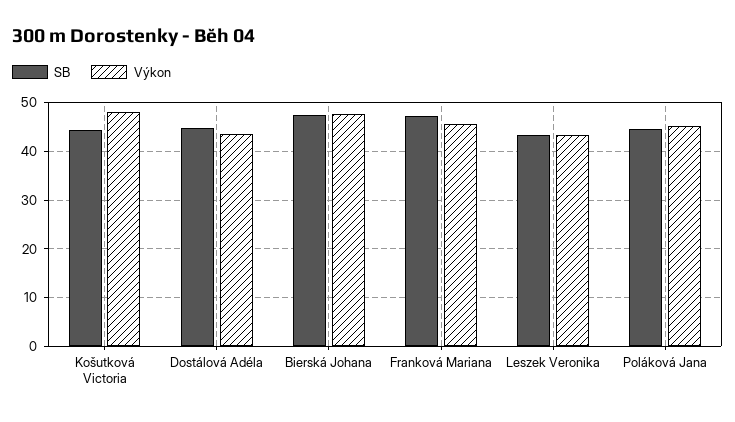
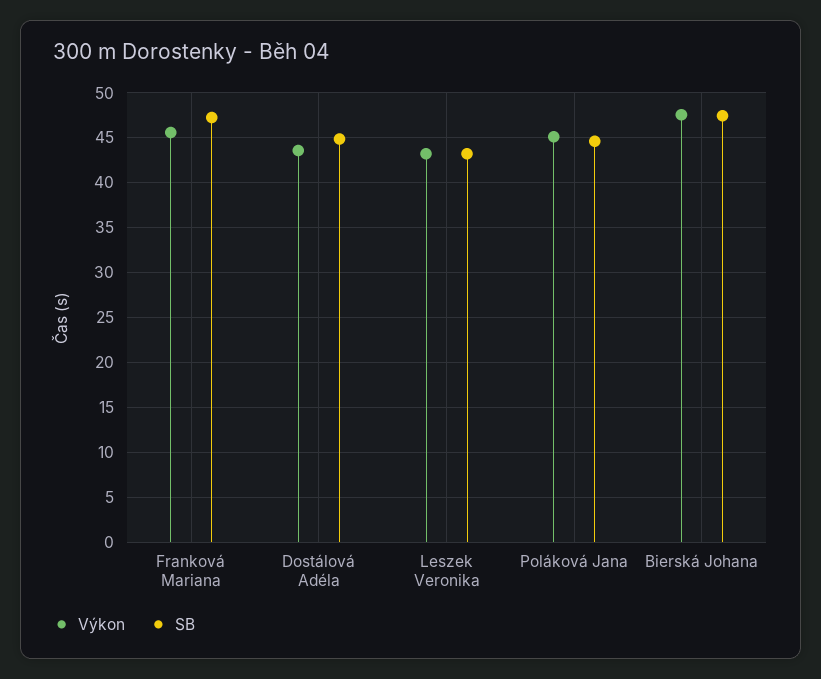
  {
    "SB": {
-     "Košutková Victoria": 44,
      "Dostálová Adéla": 45,
      "Bierská Johana": 47,
      "Franková Mariana": 47,
      "Leszek Veronika": 43,
      "Poláková Jana": 45
    },
    "Výkon": {
-     "Košutková Victoria": 48,
      "Dostálová Adéla": 44,
      "Bierská Johana": 48,
      "Franková Mariana": 46,
      "Leszek Veronika": 43,
      "Poláková Jana": 45
    }
  }

